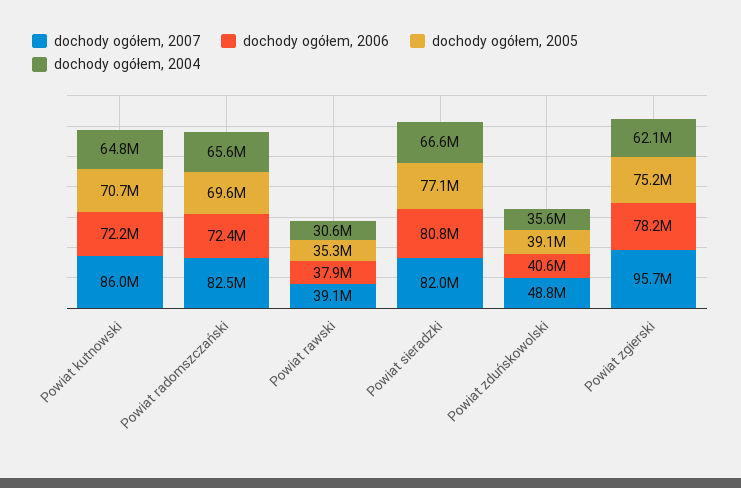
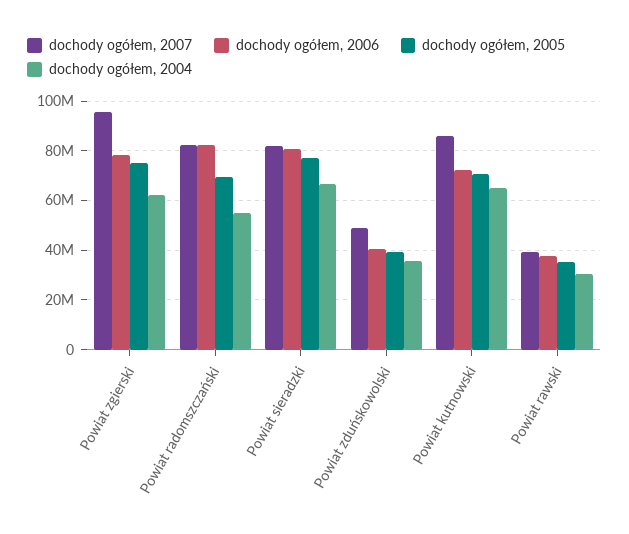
  {
    "dochody ogółem, 2007": {
      "Powiat kutnowski": 86000000,
      "Powiat radomszczański": 82500000,
      "Powiat rawski": 39100000,
      "Powiat sieradzki": 82000000,
      "Powiat zduńskowolski": 48800000,
      "Powiat zgierski": 95700000
    },
    "dochody ogółem, 2006": {
      "Powiat kutnowski": 72200000,
-     "Powiat radomszczański": 72400000,
+     "Powiat radomszczański": 82500000,
      "Powiat rawski": 37900000,
      "Powiat sieradzki": 80800000,
      "Powiat zduńskowolski": 40600000,
      "Powiat zgierski": 78200000
    },
    "dochody ogółem, 2005": {
      "Powiat kutnowski": 70700000,
      "Powiat radomszczański": 69600000,
      "Powiat rawski": 35300000,
      "Powiat sieradzki": 77100000,
      "Powiat zduńskowolski": 39100000,
      "Powiat zgierski": 75200000
    },
    "dochody ogółem, 2004": {
      "Powiat kutnowski": 64800000,
-     "Powiat radomszczański": 65600000,
+     "Powiat radomszczański": 55000000,
      "Powiat rawski": 30600000,
      "Powiat sieradzki": 66600000,
      "Powiat zduńskowolski": 35600000,
      "Powiat zgierski": 62100000
    }
  }

